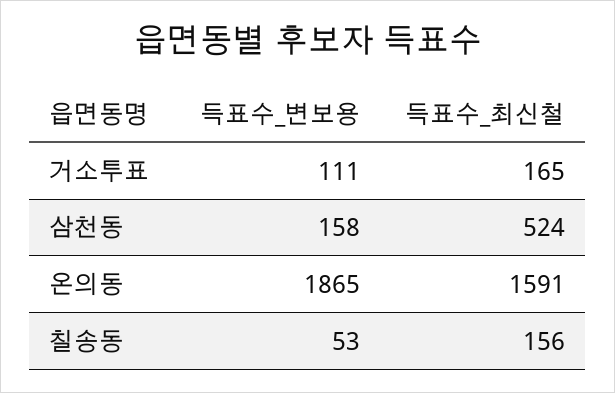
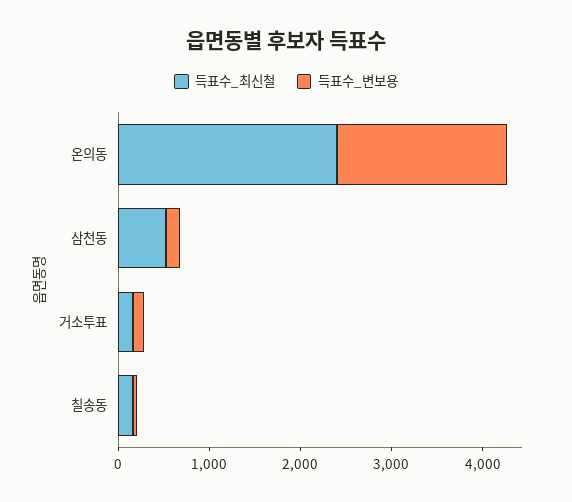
  {
    "득표수_변보용": {
      "거소투표": 111,
      "삼천동": 158,
      "온의동": 1865,
      "칠송동": 53
    },
    "득표수_최신철": {
      "거소투표": 165,
      "삼천동": 524,
-     "온의동": 1591,
+     "온의동": 2400,
      "칠송동": 156
    }
  }

